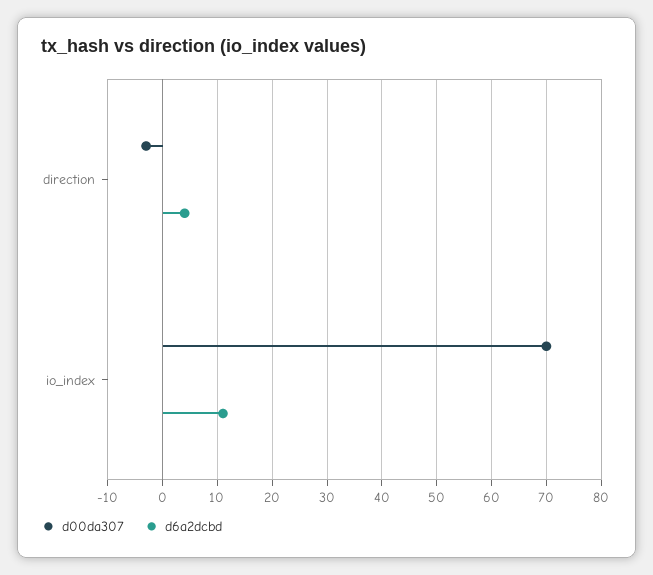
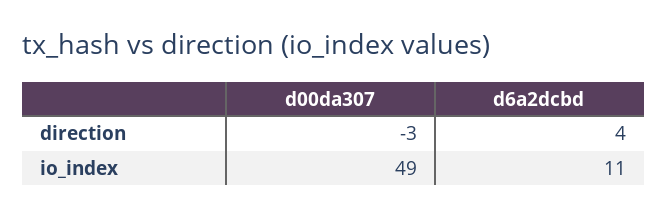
  {
    "d00da307": {
      "direction": -3,
-     "io_index": 70
+     "io_index": 49
    },
    "d6a2dcbd": {
      "direction": 4,
      "io_index": 11
    }
  }

